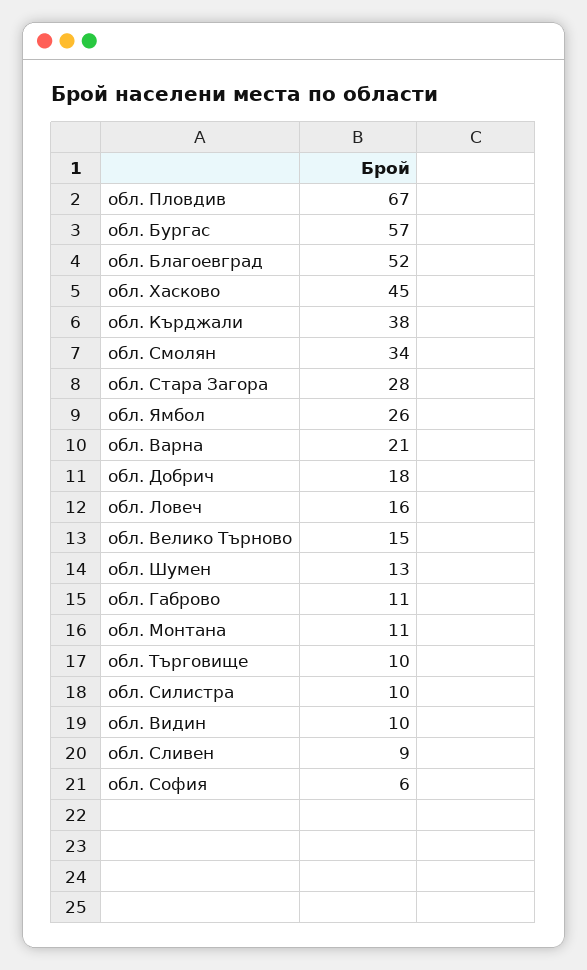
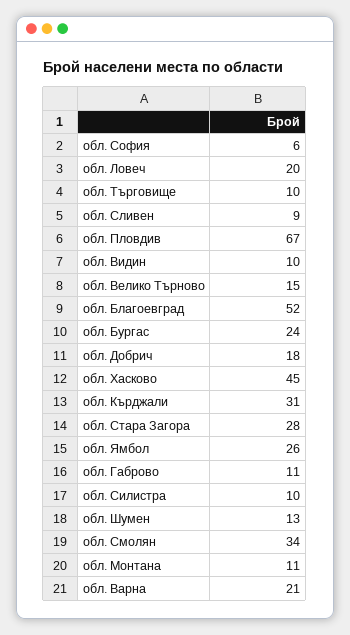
  {
    "обл. Пловдив": 67,
-   "обл. Бургас": 57,
+   "обл. Бургас": 24,
    "обл. Благоевград": 52,
    "обл. Хасково": 45,
-   "обл. Кърджали": 38,
+   "обл. Кърджали": 31,
    "обл. Смолян": 34,
    "обл. Стара Загора": 28,
    "обл. Ямбол": 26,
    "обл. Варна": 21,
    "обл. Добрич": 18,
-   "обл. Ловеч": 16,
+   "обл. Ловеч": 20,
    "обл. Велико Търново": 15,
    "обл. Шумен": 13,
    "обл. Габрово": 11,
    "обл. Монтана": 11,
    "обл. Търговище": 10,
    "обл. Силистра": 10,
    "обл. Видин": 10,
    "обл. Сливен": 9,
    "обл. София": 6
  }

